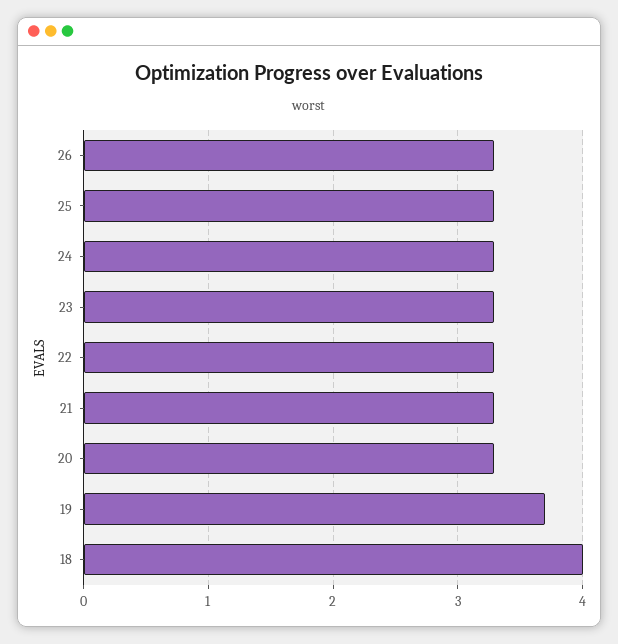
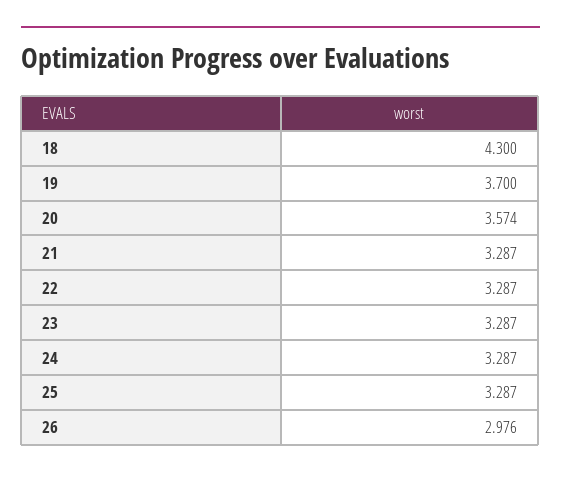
  {
-   "26": 3.3,
+   "26": 2.976,
    "25": 3.287,
    "24": 3.287,
    "23": 3.287,
    "22": 3.287,
    "21": 3.287,
-   "20": 3.3,
+   "20": 3.574,
    "19": 3.7,
-   "18": 4
+   "18": 4.3
  }

